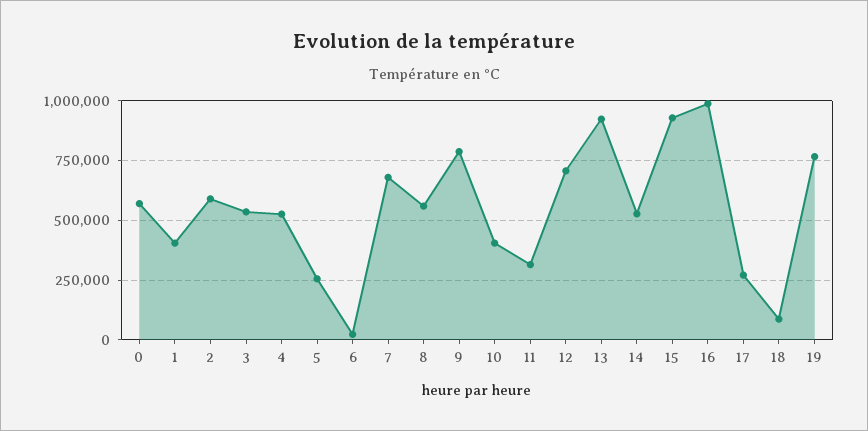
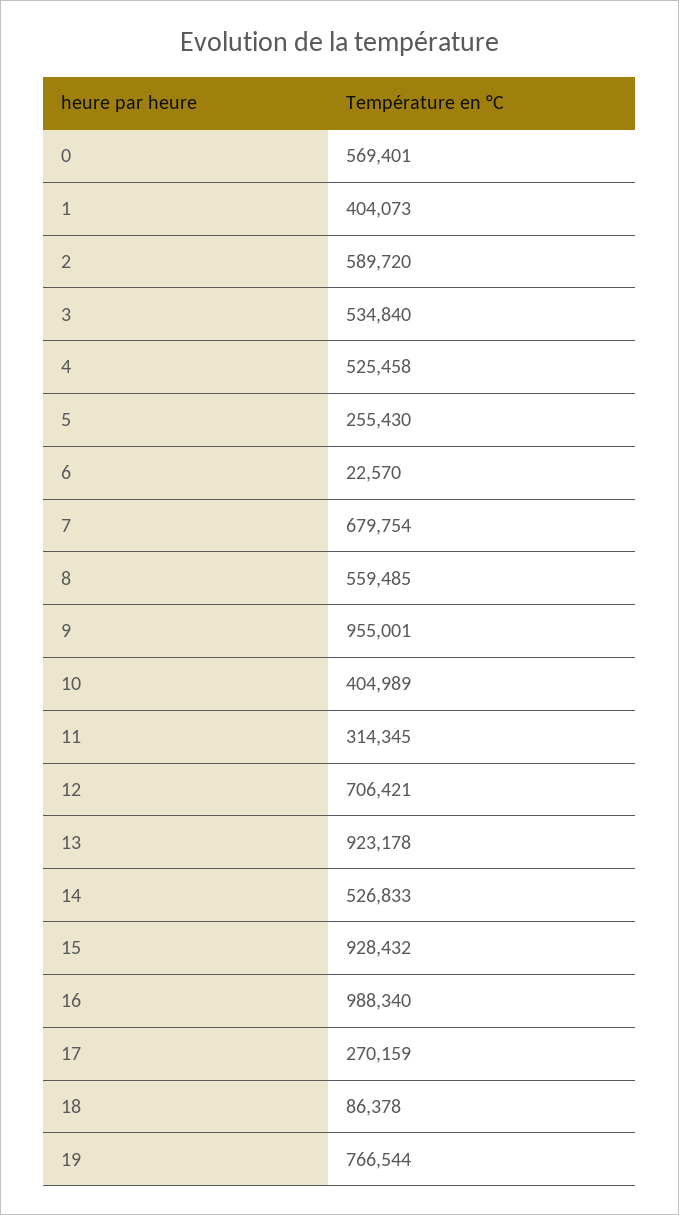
  {
    "0": 569401,
    "1": 404073,
    "2": 589720,
    "3": 534840,
    "4": 525458,
    "5": 255430,
    "6": 22570,
    "7": 679754,
    "8": 559485,
-   "9": 800000,
+   "9": 955001,
    "10": 404989,
    "11": 314345,
    "12": 706421,
    "13": 923178,
    "14": 526833,
    "15": 928432,
    "16": 988340,
    "17": 270159,
    "18": 86378,
    "19": 766544
  }

